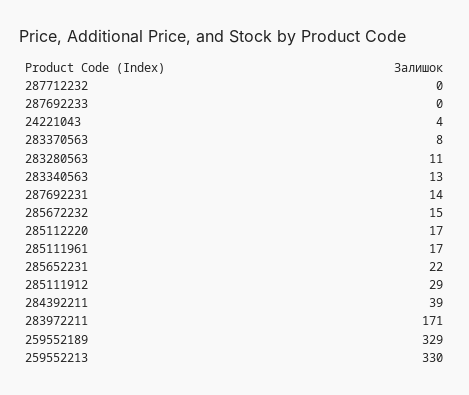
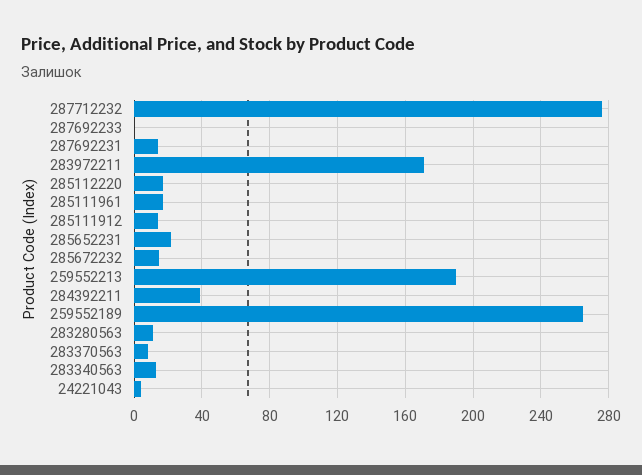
  {
-   "287712232": 0,
+   "287712232": 275,
    "287692233": 0,
    "24221043": 4,
    "283370563": 8,
    "283280563": 11,
    "283340563": 13,
    "287692231": 14,
    "285672232": 15,
    "285112220": 17,
    "285111961": 17,
    "285652231": 22,
-   "285111912": 29,
+   "285111912": 15,
    "284392211": 39,
    "283972211": 171,
-   "259552189": 329,
+   "259552189": 265,
-   "259552213": 330
+   "259552213": 190
  }

